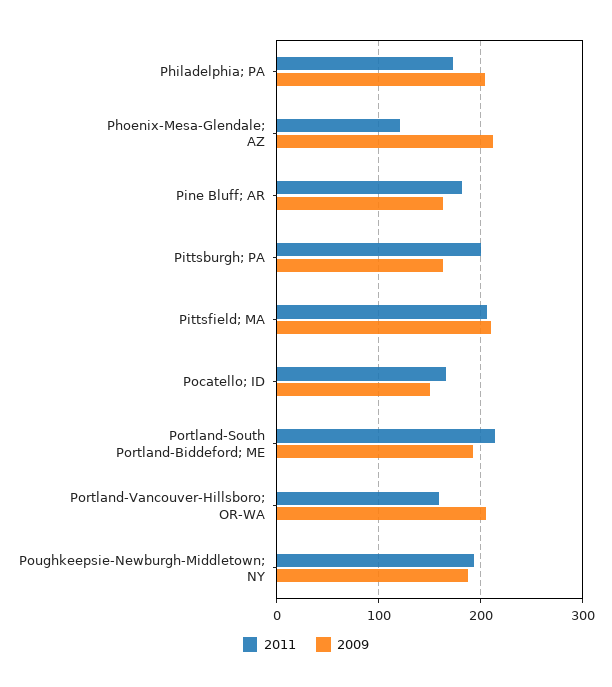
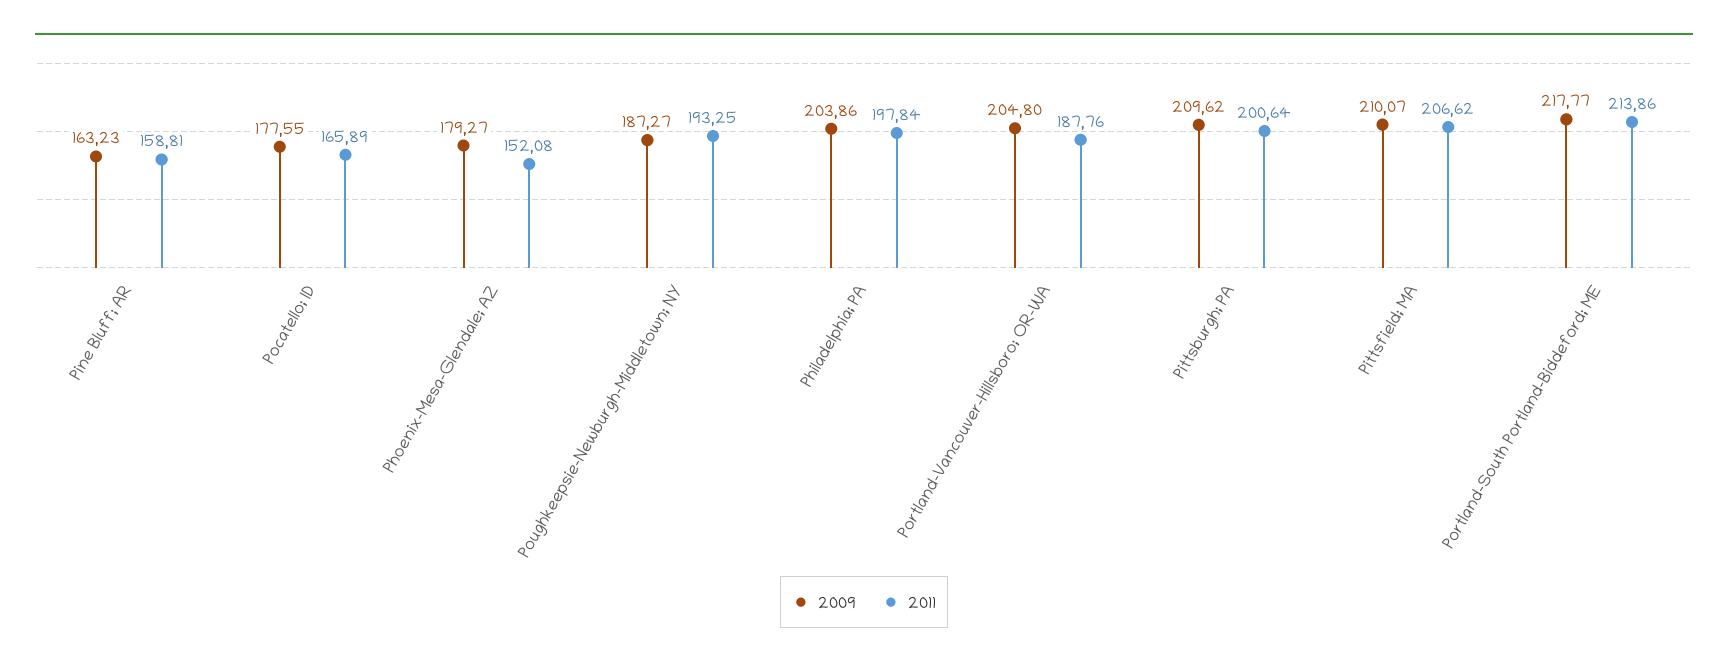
  {
    "2011": {
-     "Philadelphia; PA": 170,
+     "Philadelphia; PA": 197.84,
-     "Phoenix-Mesa-Glendale; AZ": 120,
+     "Phoenix-Mesa-Glendale; AZ": 152.08,
-     "Pine Bluff; AR": 180,
+     "Pine Bluff; AR": 158.81,
      "Pittsburgh; PA": 200.64,
      "Pittsfield; MA": 206.62,
      "Pocatello; ID": 165.89,
      "Portland-South Portland-Biddeford; ME": 213.86,
-     "Portland-Vancouver-Hillsboro; OR-WA": 160,
+     "Portland-Vancouver-Hillsboro; OR-WA": 187.76,
      "Poughkeepsie-Newburgh-Middletown; NY": 193.25
    },
    "2009": {
      "Philadelphia; PA": 203.86,
-     "Phoenix-Mesa-Glendale; AZ": 210,
+     "Phoenix-Mesa-Glendale; AZ": 179.27,
      "Pine Bluff; AR": 163.23,
-     "Pittsburgh; PA": 160,
+     "Pittsburgh; PA": 209.62,
      "Pittsfield; MA": 210.07,
-     "Pocatello; ID": 150,
+     "Pocatello; ID": 177.55,
-     "Portland-South Portland-Biddeford; ME": 190,
+     "Portland-South Portland-Biddeford; ME": 217.77,
      "Portland-Vancouver-Hillsboro; OR-WA": 204.8,
      "Poughkeepsie-Newburgh-Middletown; NY": 187.27
    }
  }

